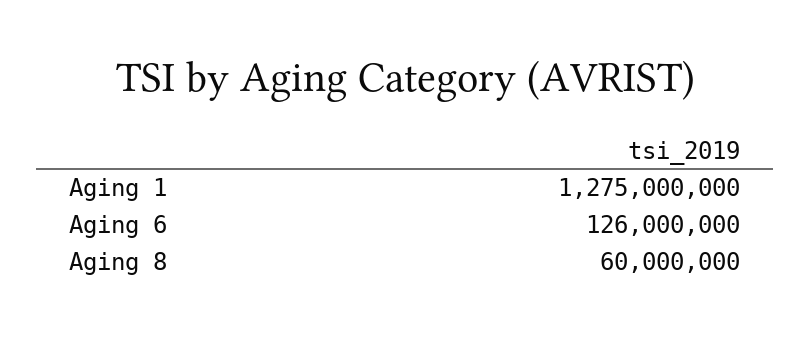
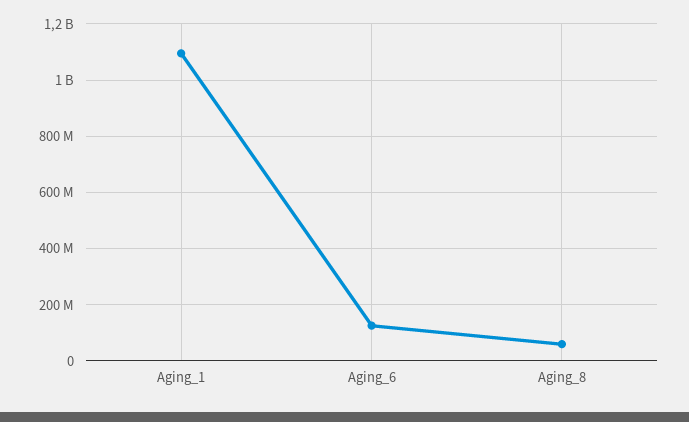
  {
-   "Aging 1": 1275000000,
+   "Aging 1": 1100000000,
    "Aging 6": 126000000,
    "Aging 8": 60000000
  }

